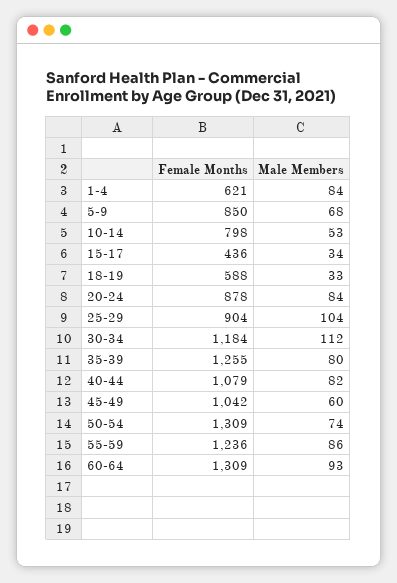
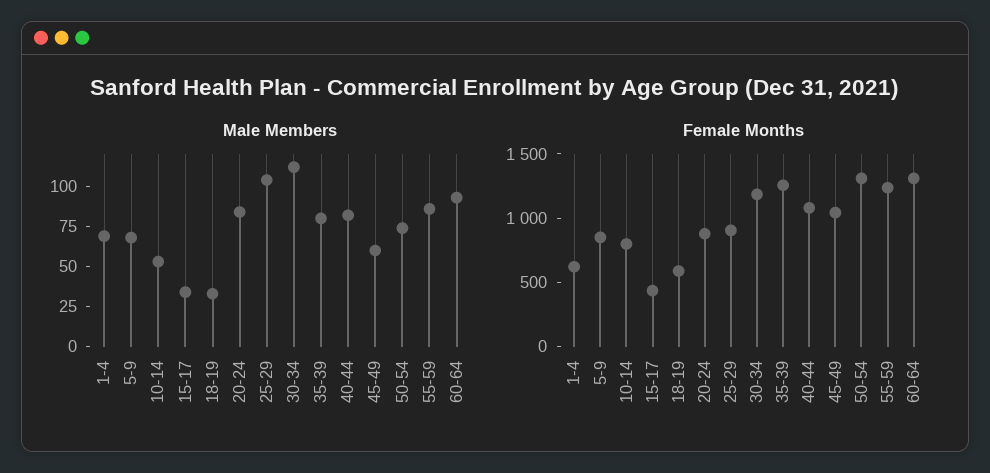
  {
    "Female Months": {
      "1-4": 621,
      "5-9": 850,
      "10-14": 798,
      "15-17": 436,
      "18-19": 588,
      "20-24": 878,
      "25-29": 904,
      "30-34": 1184,
      "35-39": 1255,
      "40-44": 1079,
      "45-49": 1042,
      "50-54": 1309,
      "55-59": 1236,
      "60-64": 1309
    },
    "Male Members": {
-     "1-4": 84,
+     "1-4": 70,
      "5-9": 68,
      "10-14": 53,
      "15-17": 34,
      "18-19": 33,
      "20-24": 84,
      "25-29": 104,
      "30-34": 112,
      "35-39": 80,
      "40-44": 82,
      "45-49": 60,
      "50-54": 74,
      "55-59": 86,
      "60-64": 93
    }
  }

